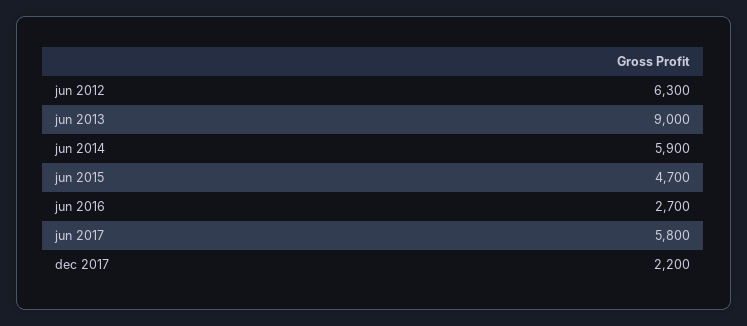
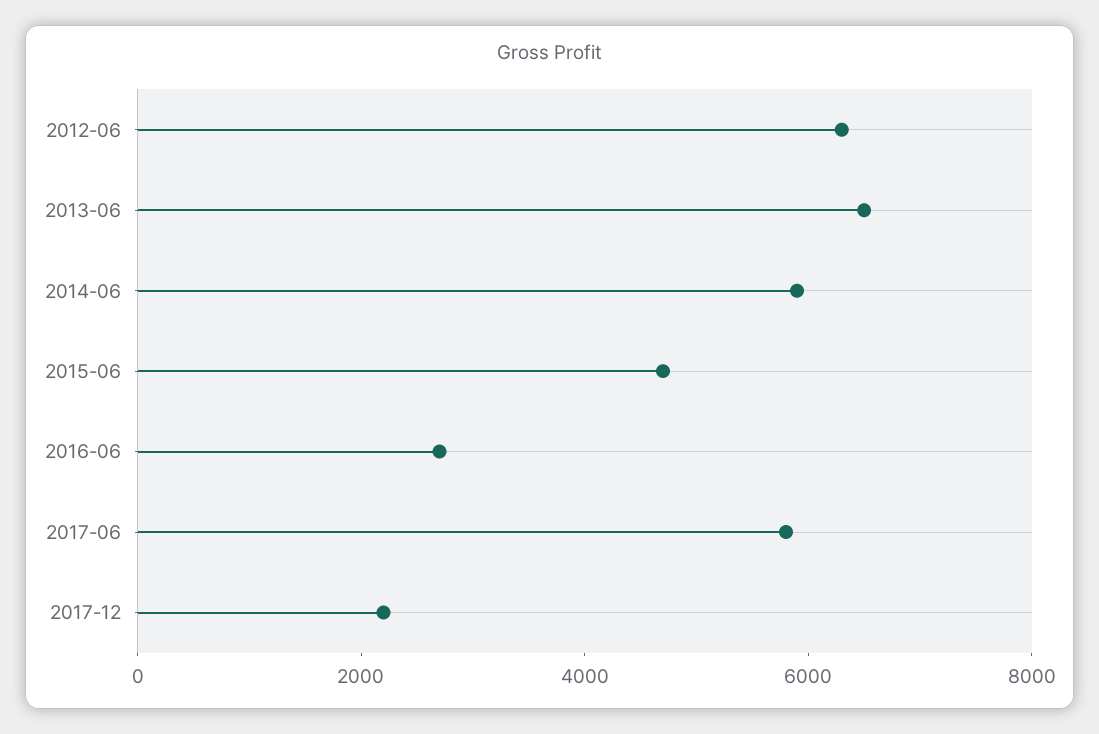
  {
    "jun 2012": 6300,
-   "jun 2013": 9000,
+   "jun 2013": 6500,
    "jun 2014": 5900,
    "jun 2015": 4700,
    "jun 2016": 2700,
    "jun 2017": 5800,
    "dec 2017": 2200
  }

